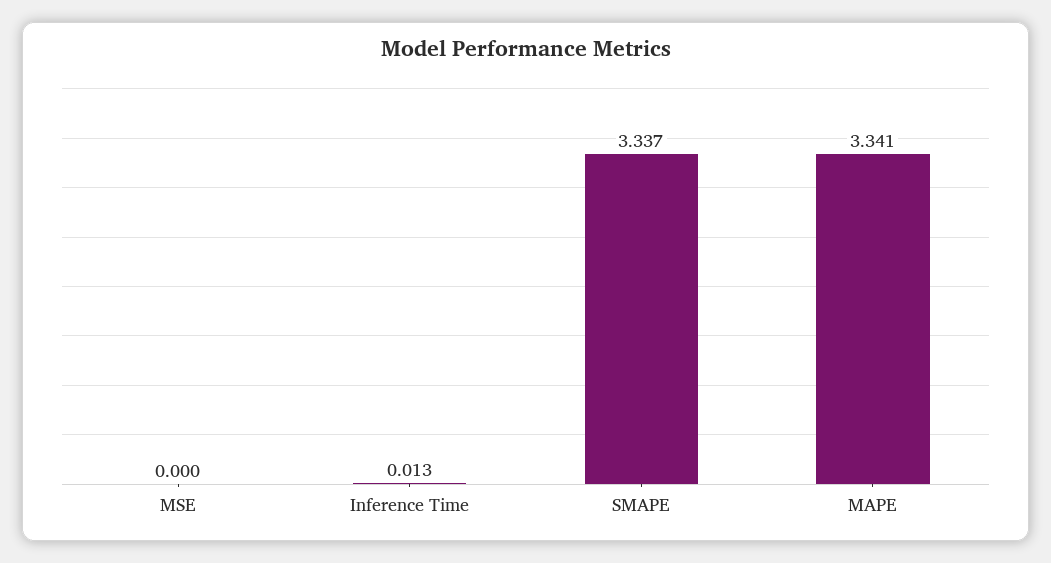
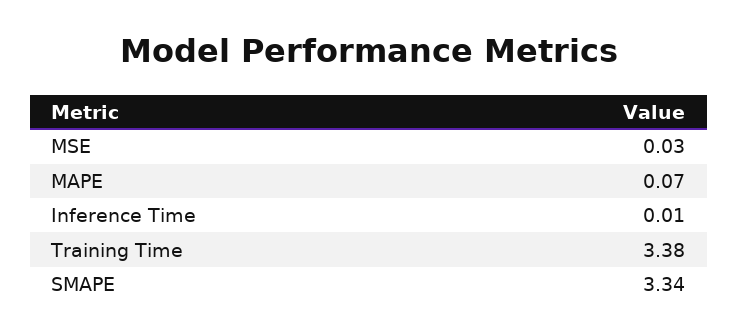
  {
-   "MSE": 0,
+   "MSE": 0.03,
    "Inference Time": 0.013,
    "SMAPE": 3.337,
-   "MAPE": 3.341
+   "MAPE": 0.07,
+   "Training Time": 3.38
  }

